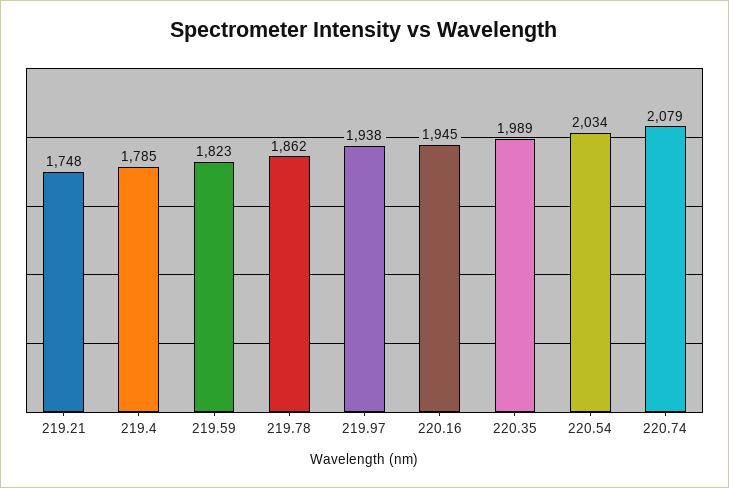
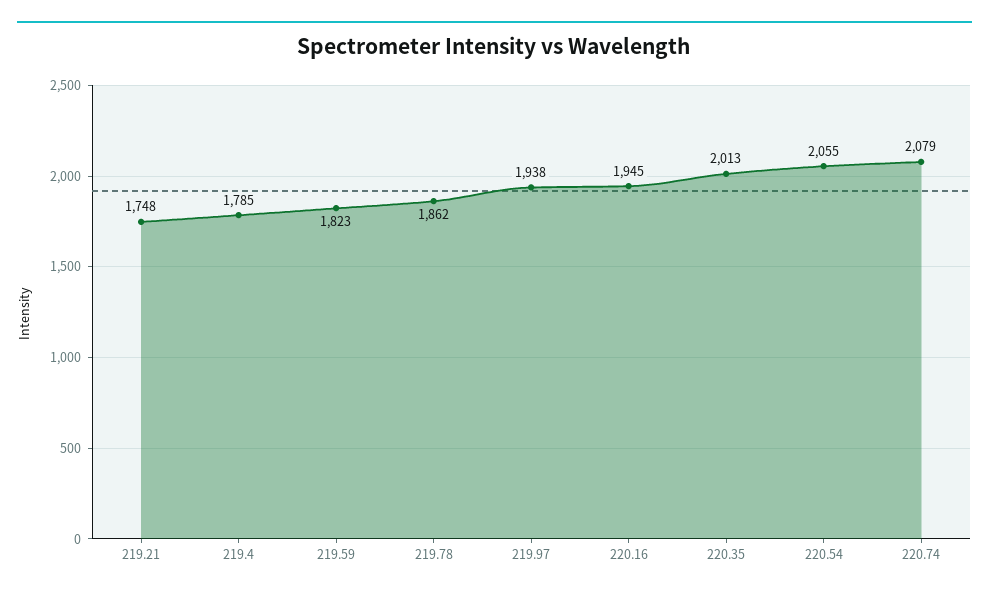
  {
    "219.21": 1748,
    "219.4": 1785,
    "219.59": 1823,
    "219.78": 1862,
    "219.97": 1938,
    "220.16": 1945,
-   "220.35": 1989,
+   "220.35": 2013,
-   "220.54": 2034,
+   "220.54": 2055,
    "220.74": 2079
  }

